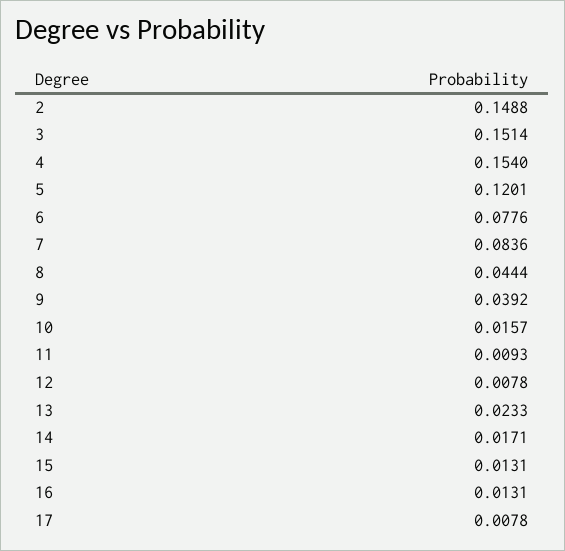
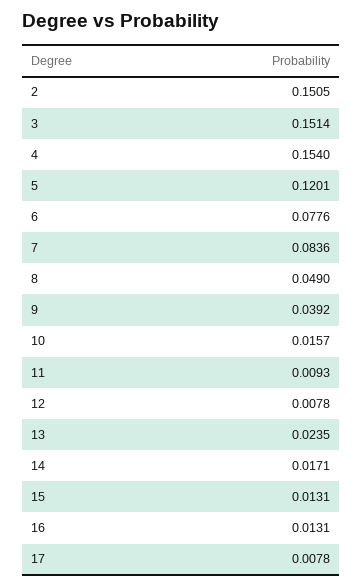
  {
-   "2": 0.1488,
+   "2": 0.1505,
    "3": 0.1514,
    "4": 0.154,
    "5": 0.1201,
    "6": 0.0776,
    "7": 0.0836,
-   "8": 0.0444,
+   "8": 0.049,
    "9": 0.0392,
    "10": 0.0157,
    "11": 0.0093,
    "12": 0.0078,
-   "13": 0.0233,
+   "13": 0.0235,
    "14": 0.0171,
    "15": 0.0131,
    "16": 0.0131,
    "17": 0.0078
  }

